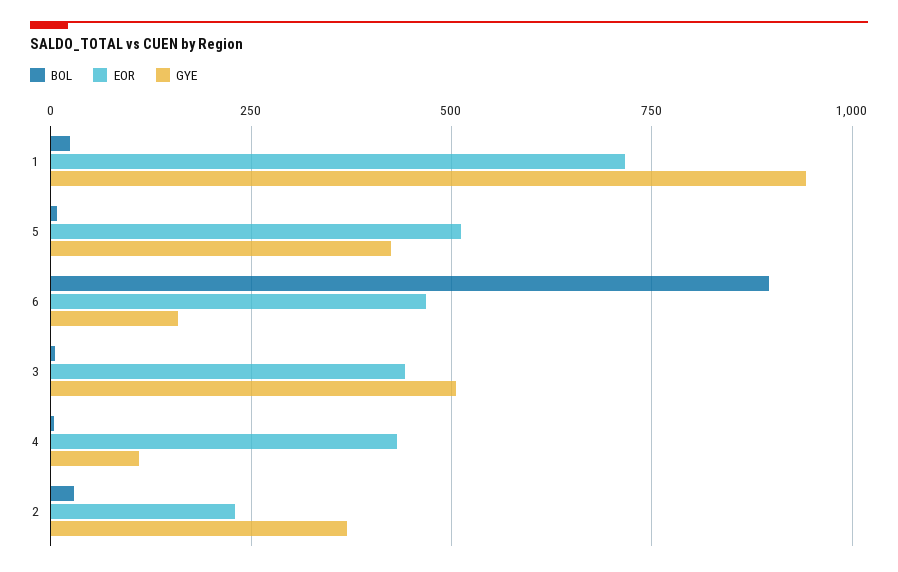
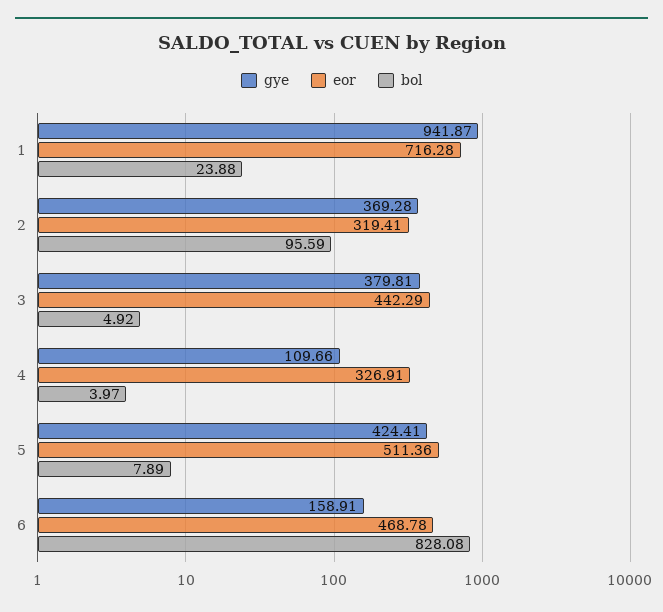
  {
    "BOL": {
      "1": 23.88,
      "5": 7.89,
-     "6": 900,
+     "6": 828.08,
      "3": 4.92,
      "4": 3.97,
-     "2": 25
+     "2": 95.59
    },
    "EOR": {
      "1": 716.28,
      "5": 511.36,
      "6": 468.78,
      "3": 442.29,
-     "4": 425,
+     "4": 326.91,
-     "2": 225
+     "2": 319.41
    },
    "GYE": {
      "1": 941.87,
      "5": 424.41,
      "6": 158.91,
-     "3": 500,
+     "3": 379.81,
      "4": 109.66,
      "2": 369.28
    }
  }

